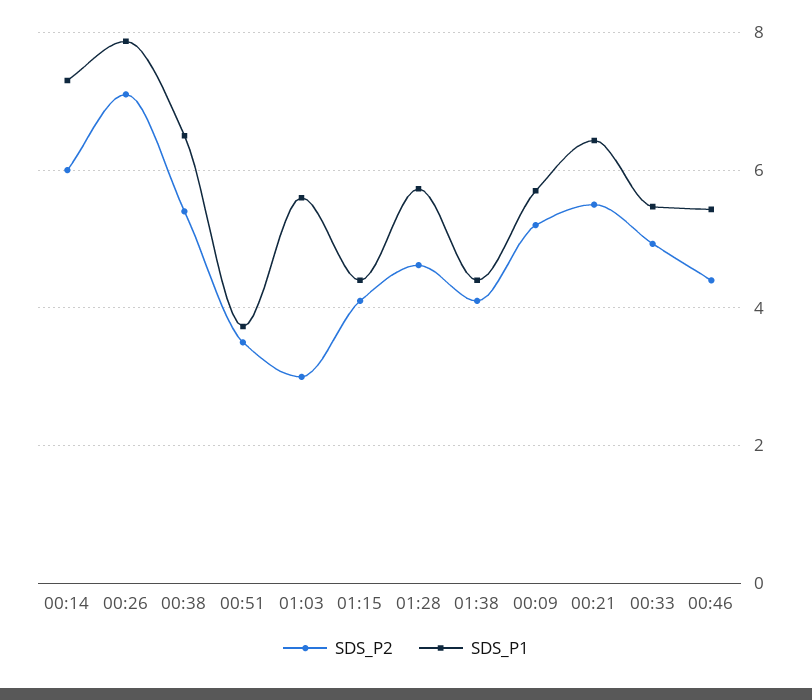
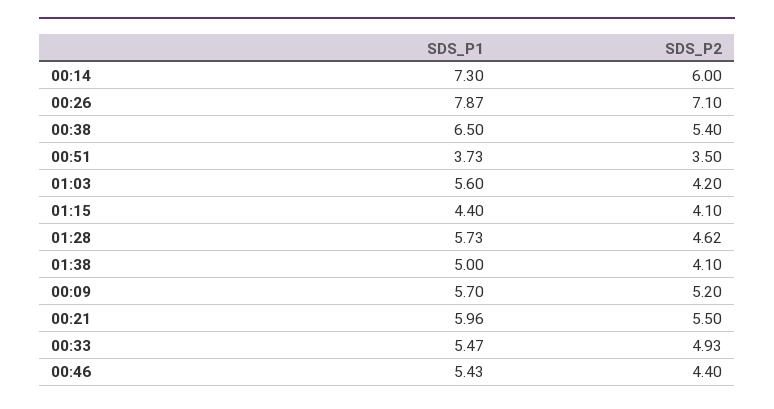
  {
    "SDS_P2": {
      "00:14": 6,
      "00:26": 7.1,
      "00:38": 5.4,
      "00:51": 3.5,
-     "01:03": 3,
+     "01:03": 4.2,
      "01:15": 4.1,
      "01:28": 4.62,
      "01:38": 4.1,
      "00:09": 5.2,
      "00:21": 5.5,
      "00:33": 4.93,
      "00:46": 4.4
    },
    "SDS_P1": {
      "00:14": 7.3,
      "00:26": 7.87,
      "00:38": 6.5,
      "00:51": 3.73,
      "01:03": 5.6,
      "01:15": 4.4,
      "01:28": 5.73,
-     "01:38": 4.4,
+     "01:38": 5,
      "00:09": 5.7,
-     "00:21": 6.4,
+     "00:21": 5.96,
      "00:33": 5.47,
      "00:46": 5.43
    }
  }

